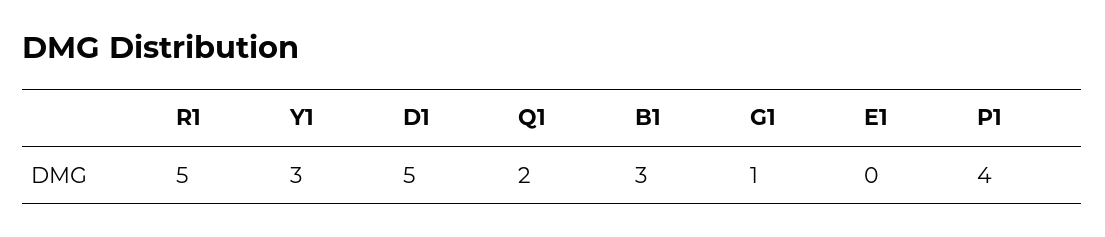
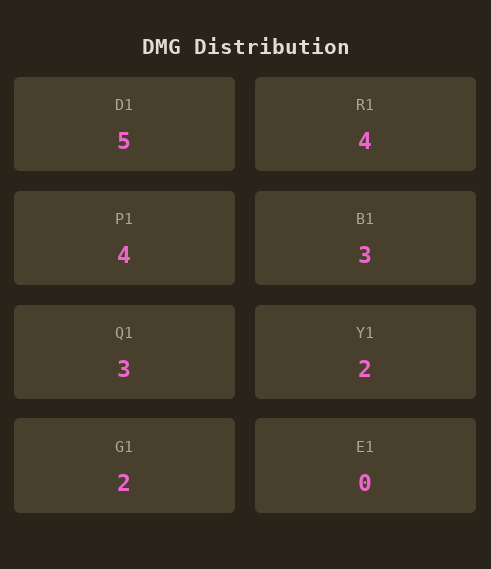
  {
-   "R1": 5,
+   "R1": 4,
-   "Y1": 3,
+   "Y1": 2,
    "D1": 5,
-   "Q1": 2,
+   "Q1": 3,
    "B1": 3,
-   "G1": 1,
+   "G1": 2,
    "E1": 0,
    "P1": 4
  }

